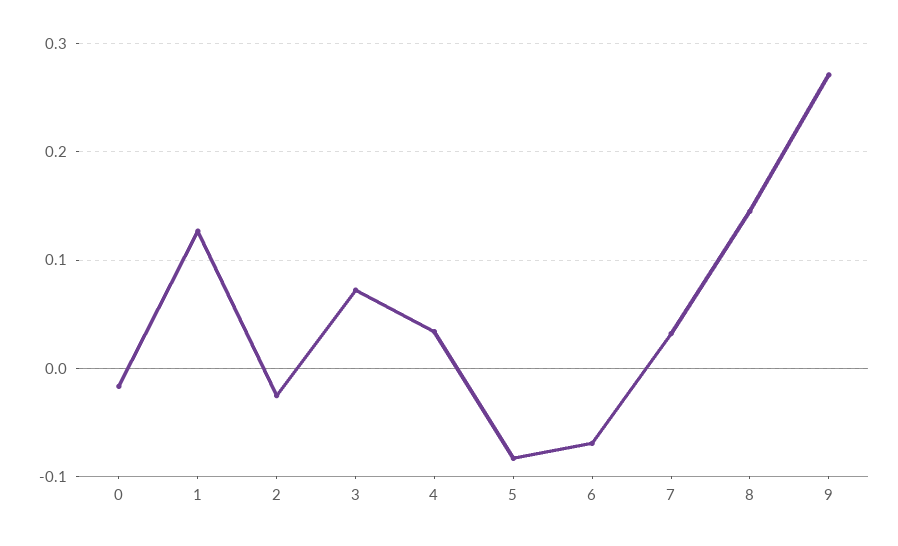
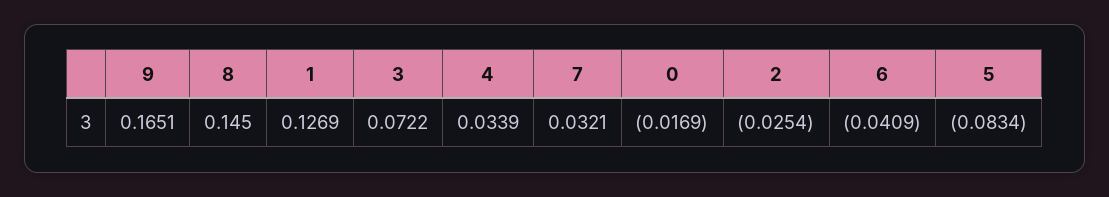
  {
    "0": -0.0169,
    "1": 0.1269,
    "2": -0.0254,
    "3": 0.0722,
    "4": 0.0339,
    "5": -0.0834,
-   "6": -0.07,
+   "6": -0.0409,
    "7": 0.0321,
    "8": 0.145,
-   "9": 0.27
+   "9": 0.1651
  }

